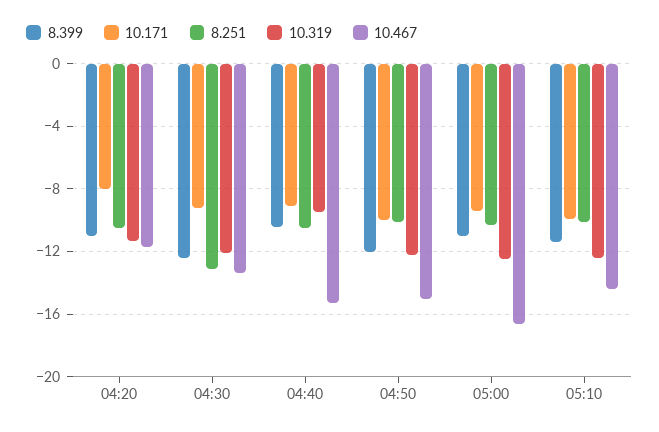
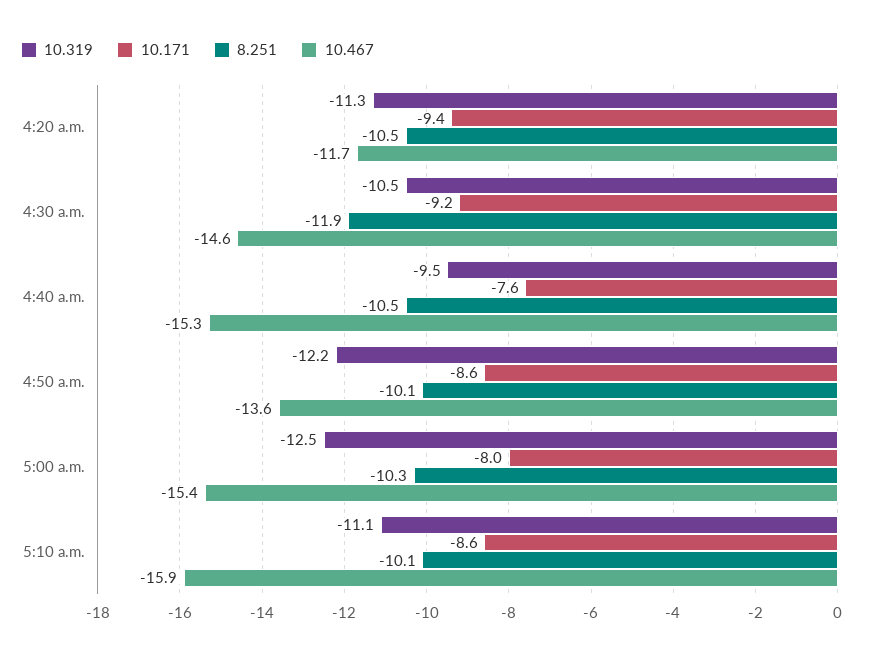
  {
-   "8.399": {
-     "04:20": -11,
-     "04:30": -12.5,
-     "04:40": -10.5,
-     "04:50": -12,
-     "05:00": -11,
-     "05:10": -11.5
-   },
    "10.171": {
-     "04:20": -8,
+     "04:20": -9.4,
      "04:30": -9.2,
-     "04:40": -9,
+     "04:40": -7.6,
-     "04:50": -10,
+     "04:50": -8.6,
-     "05:00": -9.5,
+     "05:00": -8,
-     "05:10": -10
+     "05:10": -8.6
    },
    "8.251": {
      "04:20": -10.5,
-     "04:30": -13,
+     "04:30": -11.9,
      "04:40": -10.5,
      "04:50": -10.1,
      "05:00": -10.3,
      "05:10": -10.1
    },
    "10.319": {
      "04:20": -11.3,
-     "04:30": -12,
+     "04:30": -10.5,
      "04:40": -9.5,
      "04:50": -12.2,
      "05:00": -12.5,
-     "05:10": -12.5
+     "05:10": -11.1
    },
    "10.467": {
      "04:20": -11.7,
-     "04:30": -13.5,
+     "04:30": -14.6,
      "04:40": -15.3,
-     "04:50": -15,
+     "04:50": -13.6,
-     "05:00": -16.5,
+     "05:00": -15.4,
-     "05:10": -14.5
+     "05:10": -15.9
    }
  }

